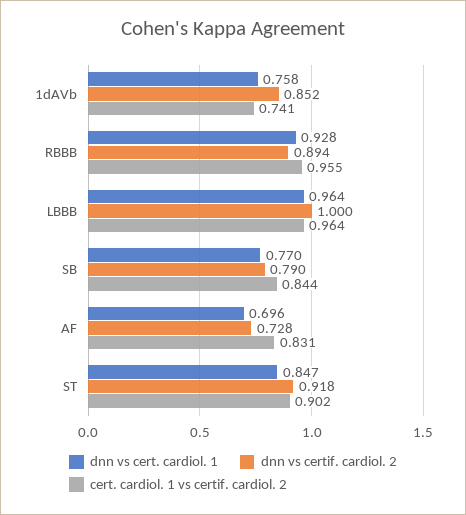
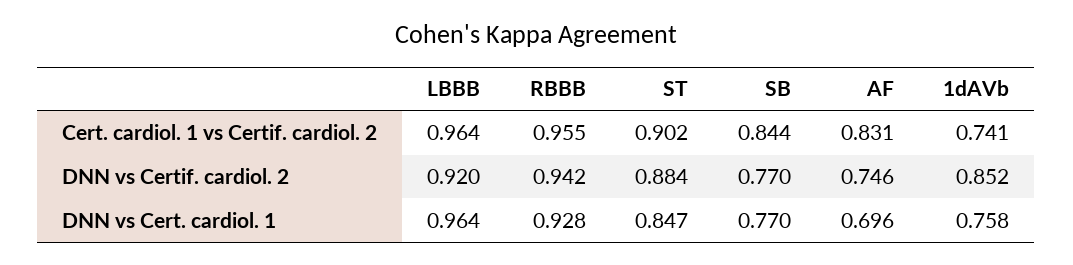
  {
    "dnn vs cert. cardiol. 1": {
      "1dAVb": 0.758,
      "RBBB": 0.928,
      "LBBB": 0.964,
      "SB": 0.77,
      "AF": 0.696,
      "ST": 0.847
    },
    "dnn vs certif. cardiol. 2": {
      "1dAVb": 0.852,
-     "RBBB": 0.894,
+     "RBBB": 0.942,
-     "LBBB": 1,
+     "LBBB": 0.92,
-     "SB": 0.79,
+     "SB": 0.77,
-     "AF": 0.728,
+     "AF": 0.746,
-     "ST": 0.918
+     "ST": 0.884
    },
    "cert. cardiol. 1 vs certif. cardiol. 2": {
      "1dAVb": 0.741,
      "RBBB": 0.955,
      "LBBB": 0.964,
      "SB": 0.844,
      "AF": 0.831,
      "ST": 0.902
    }
  }

